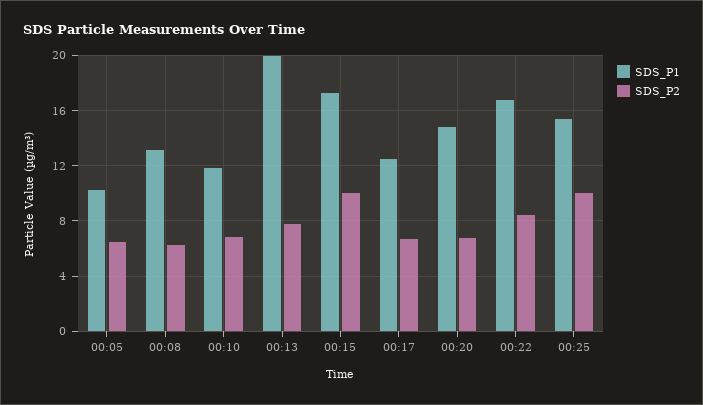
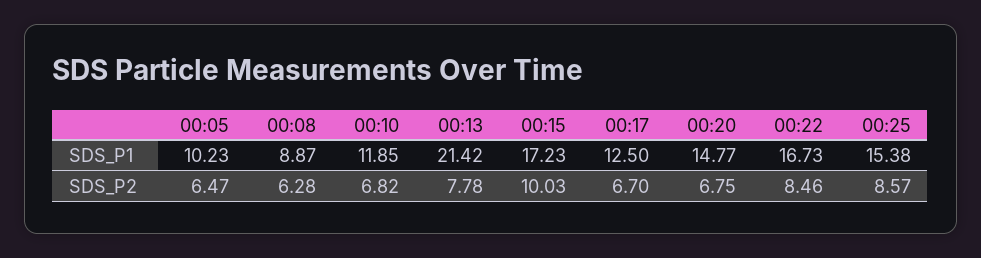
  {
    "SDS_P1": {
      "00:05": 10.23,
-     "00:08": 13,
+     "00:08": 8.87,
      "00:10": 11.85,
-     "00:13": 20,
+     "00:13": 21.42,
      "00:15": 17.23,
      "00:17": 12.5,
      "00:20": 14.77,
      "00:22": 16.73,
      "00:25": 15.38
    },
    "SDS_P2": {
      "00:05": 6.47,
      "00:08": 6.28,
      "00:10": 6.82,
      "00:13": 7.78,
      "00:15": 10.03,
      "00:17": 6.7,
      "00:20": 6.75,
      "00:22": 8.46,
-     "00:25": 10
+     "00:25": 8.57
    }
  }

